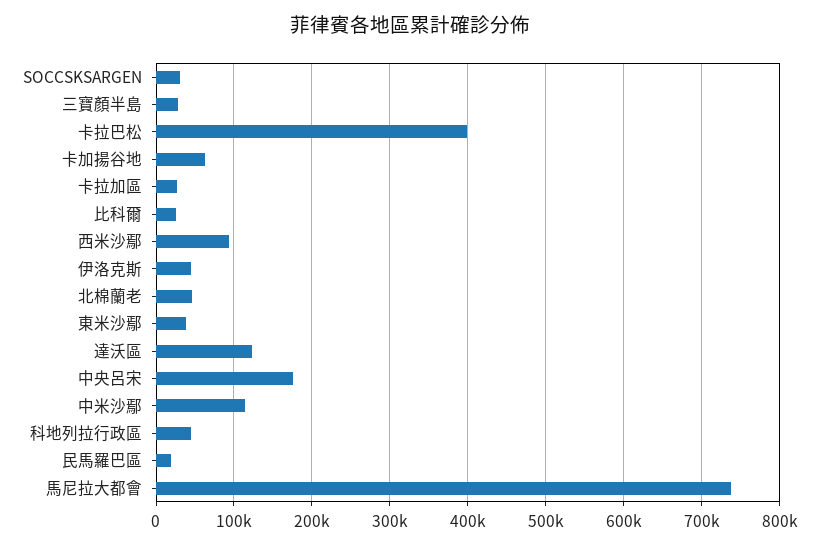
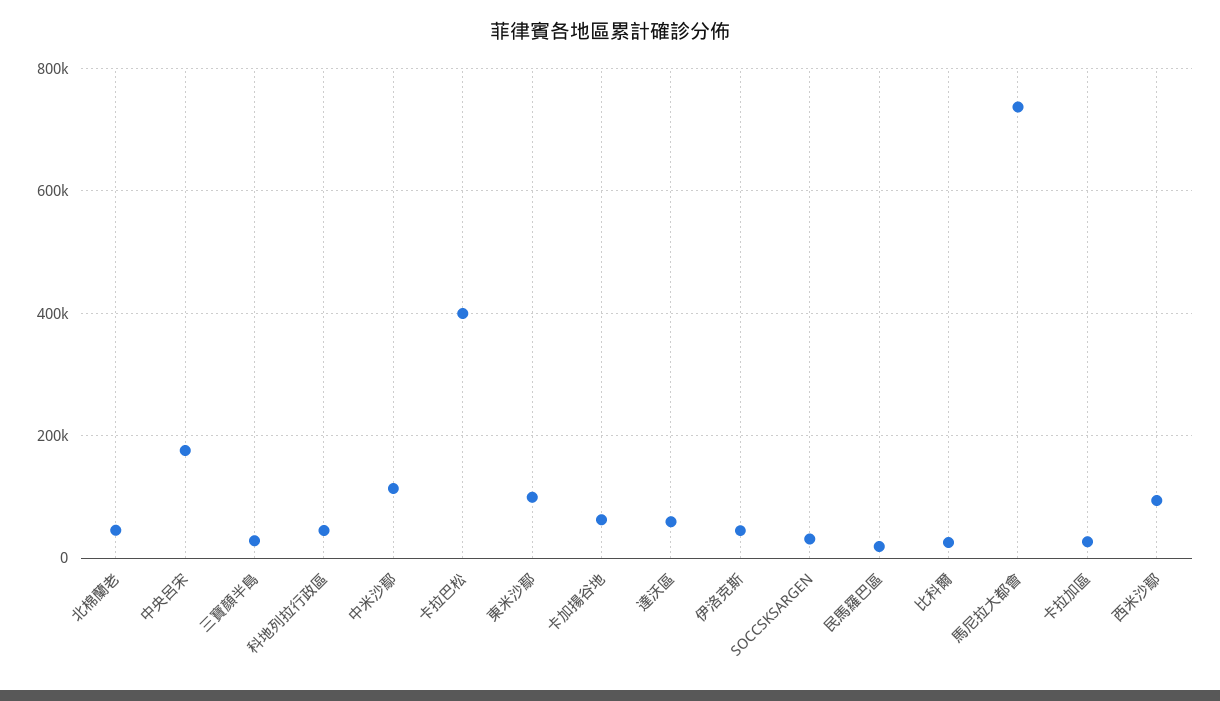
  {
    "SOCCSKSARGEN": 30000,
    "三寶顏半島": 30000,
    "卡拉巴松": 400000,
    "卡加揚谷地": 60000,
    "卡拉加區": 30000,
    "比科爾": 30000,
    "西米沙鄢": 90000,
    "伊洛克斯": 40000,
    "北棉蘭老": 50000,
-   "東米沙鄢": 40000,
+   "東米沙鄢": 100000,
-   "達沃區": 120000,
+   "達沃區": 60000,
    "中央呂宋": 180000,
    "中米沙鄢": 110000,
    "科地列拉行政區": 50000,
    "民馬羅巴區": 20000,
    "馬尼拉大都會": 740000
  }

